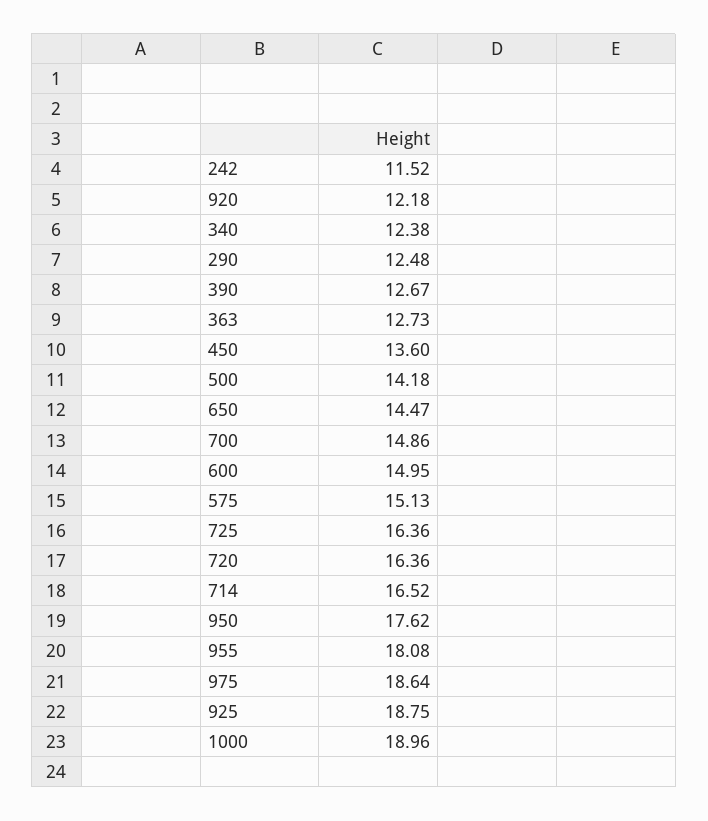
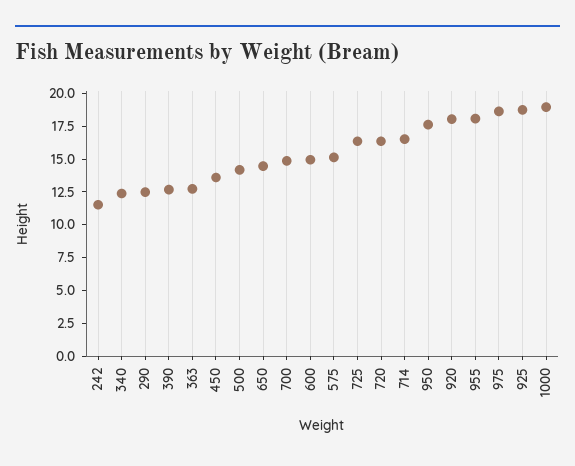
  {
    "242": 11.52,
-   "920": 12.18,
+   "920": 17.5,
    "340": 12.38,
    "290": 12.48,
    "390": 12.67,
    "363": 12.73,
    "450": 13.6,
    "500": 14.18,
    "650": 14.47,
    "700": 14.86,
    "600": 14.95,
    "575": 15.13,
    "725": 16.36,
    "720": 16.36,
    "714": 16.52,
    "950": 17.62,
    "955": 18.08,
    "975": 18.64,
    "925": 18.75,
    "1000": 18.96
  }

